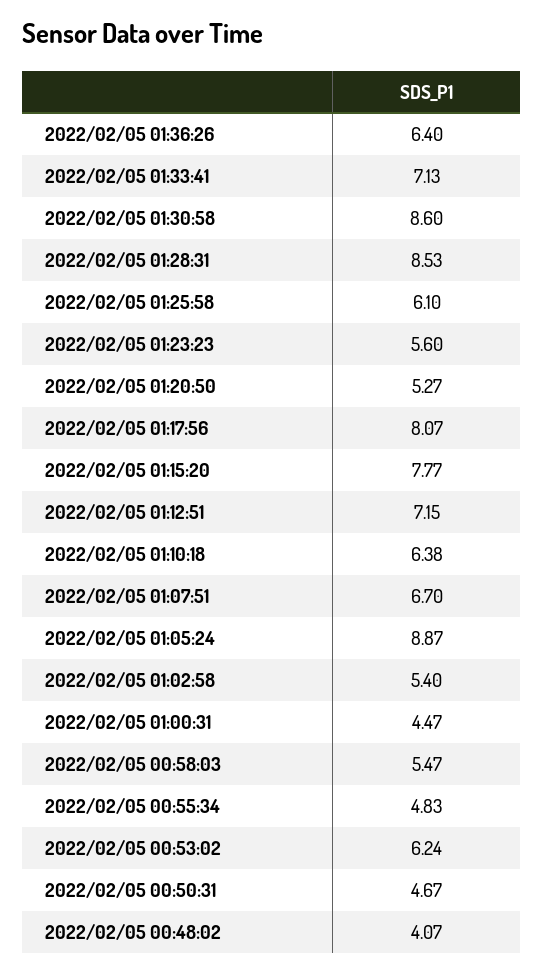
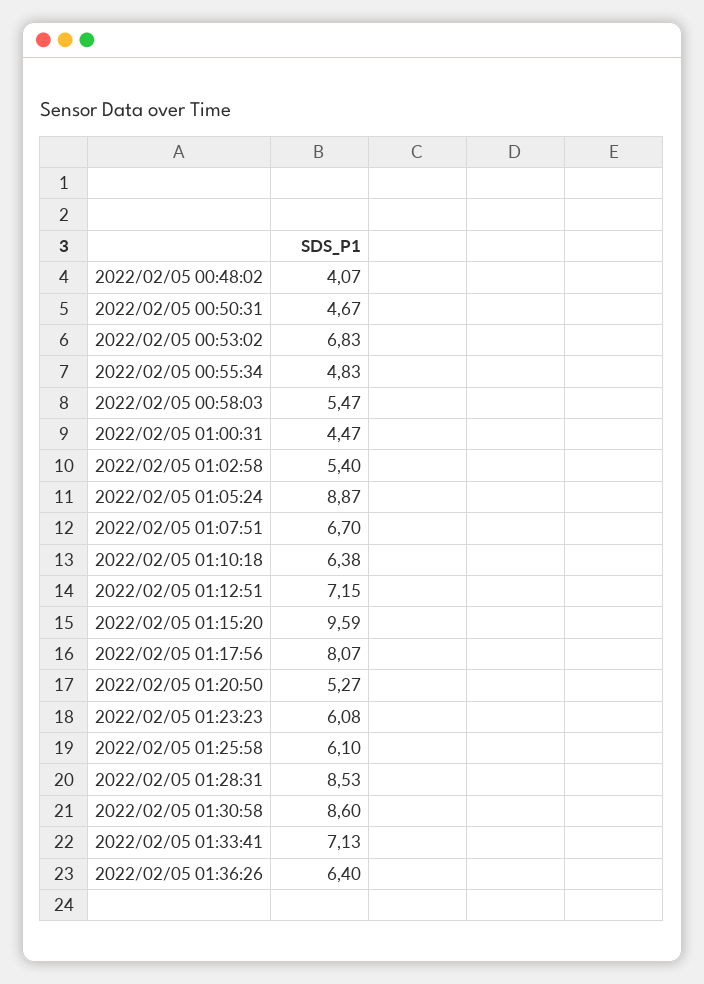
  {
    "2022/02/05 01:36:26": 6.4,
    "2022/02/05 01:33:41": 7.13,
    "2022/02/05 01:30:58": 8.6,
    "2022/02/05 01:28:31": 8.53,
    "2022/02/05 01:25:58": 6.1,
-   "2022/02/05 01:23:23": 5.6,
+   "2022/02/05 01:23:23": 6.08,
    "2022/02/05 01:20:50": 5.27,
    "2022/02/05 01:17:56": 8.07,
-   "2022/02/05 01:15:20": 7.77,
+   "2022/02/05 01:15:20": 9.59,
    "2022/02/05 01:12:51": 7.15,
    "2022/02/05 01:10:18": 6.38,
    "2022/02/05 01:07:51": 6.7,
    "2022/02/05 01:05:24": 8.87,
    "2022/02/05 01:02:58": 5.4,
    "2022/02/05 01:00:31": 4.47,
    "2022/02/05 00:58:03": 5.47,
    "2022/02/05 00:55:34": 4.83,
-   "2022/02/05 00:53:02": 6.24,
+   "2022/02/05 00:53:02": 6.83,
    "2022/02/05 00:50:31": 4.67,
    "2022/02/05 00:48:02": 4.07
  }

